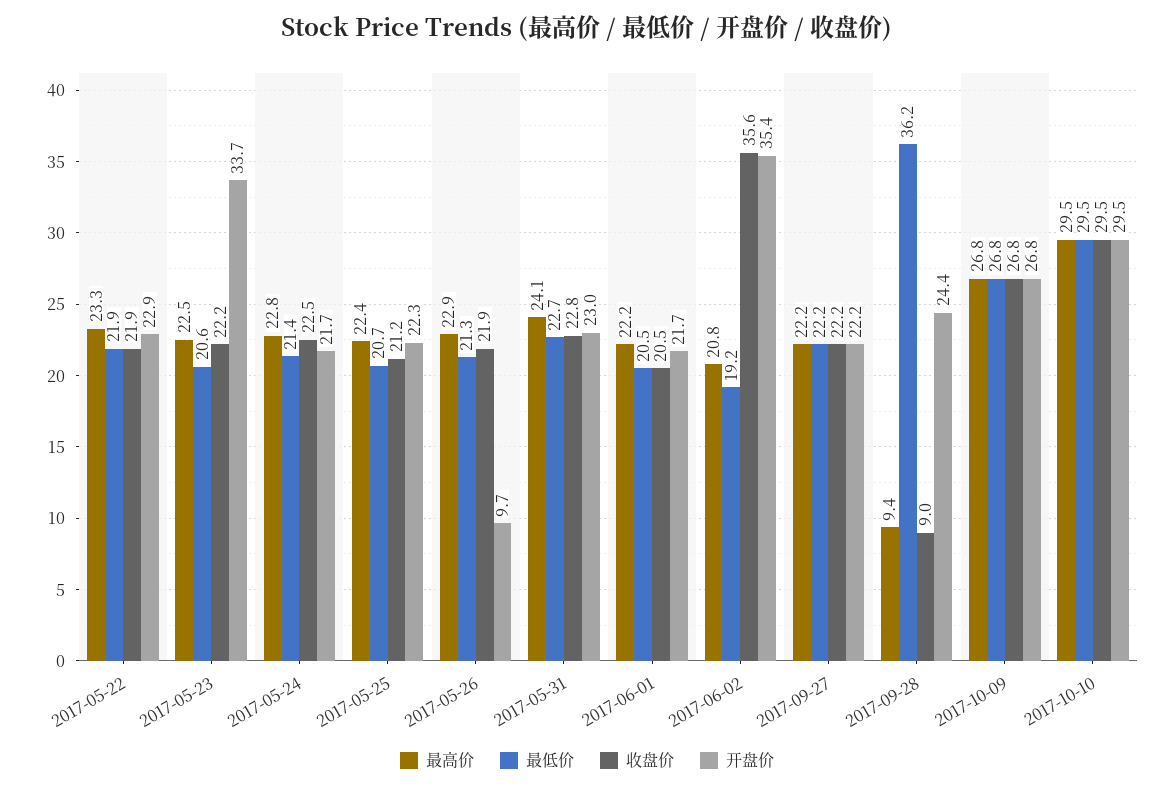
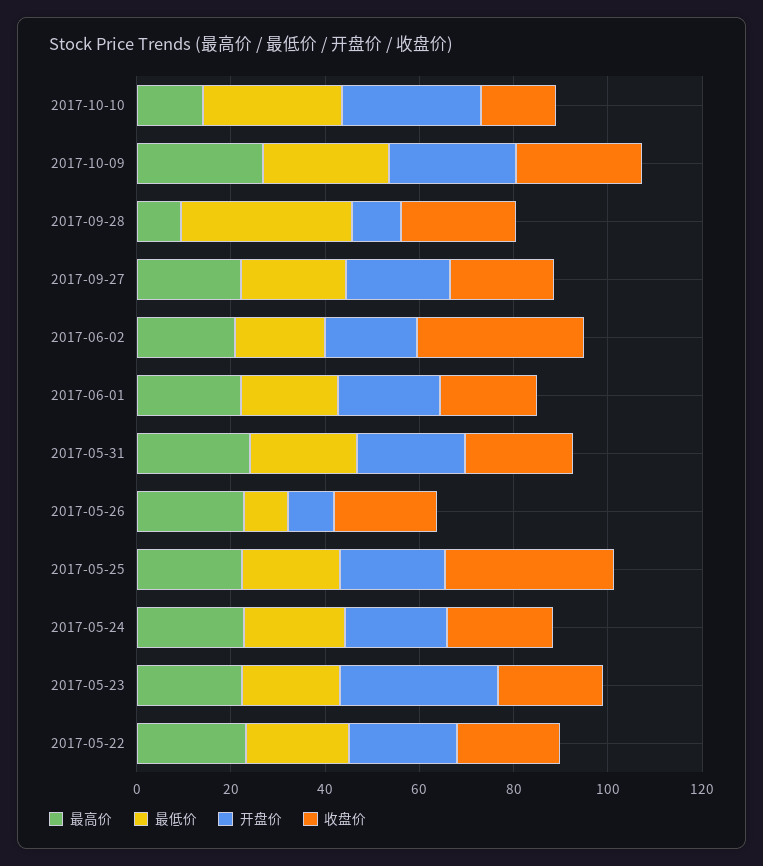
  {
    "最高价": {
      "2017-05-22": 23.3,
      "2017-05-23": 22.5,
      "2017-05-24": 22.8,
      "2017-05-25": 22.4,
      "2017-05-26": 22.9,
      "2017-05-31": 24.1,
      "2017-06-01": 22.2,
      "2017-06-02": 20.8,
      "2017-09-27": 22.2,
      "2017-09-28": 9.4,
      "2017-10-09": 26.8,
-     "2017-10-10": 29.5
+     "2017-10-10": 15
    },
    "最低价": {
      "2017-05-22": 21.9,
      "2017-05-23": 20.6,
      "2017-05-24": 21.4,
      "2017-05-25": 20.7,
-     "2017-05-26": 21.3,
+     "2017-05-26": 10,
      "2017-05-31": 22.7,
      "2017-06-01": 20.5,
      "2017-06-02": 19.2,
      "2017-09-27": 22.2,
      "2017-09-28": 36.2,
      "2017-10-09": 26.8,
      "2017-10-10": 29.5
    },
    "收盘价": {
      "2017-05-22": 21.9,
      "2017-05-23": 22.2,
      "2017-05-24": 22.5,
-     "2017-05-25": 21.2,
+     "2017-05-25": 35,
      "2017-05-26": 21.9,
      "2017-05-31": 22.8,
      "2017-06-01": 20.5,
      "2017-06-02": 35.6,
      "2017-09-27": 22.2,
-     "2017-09-28": 9,
+     "2017-09-28": 25,
      "2017-10-09": 26.8,
-     "2017-10-10": 29.5
+     "2017-10-10": 15
    },
    "开盘价": {
      "2017-05-22": 22.9,
      "2017-05-23": 33.7,
      "2017-05-24": 21.7,
      "2017-05-25": 22.3,
      "2017-05-26": 9.7,
      "2017-05-31": 23,
      "2017-06-01": 21.7,
-     "2017-06-02": 35.4,
+     "2017-06-02": 20,
      "2017-09-27": 22.2,
-     "2017-09-28": 24.4,
+     "2017-09-28": 10,
      "2017-10-09": 26.8,
      "2017-10-10": 29.5
    }
  }

